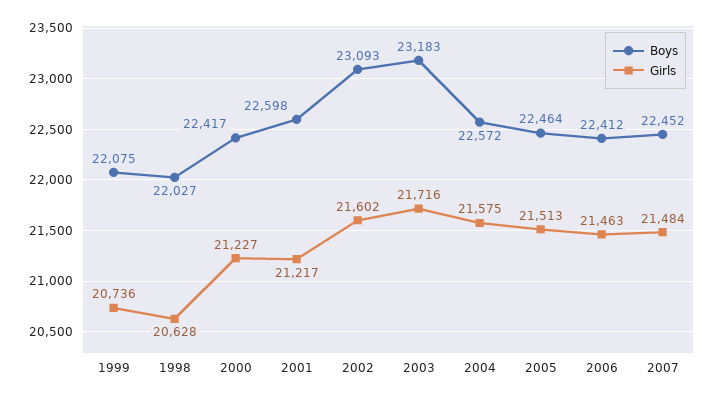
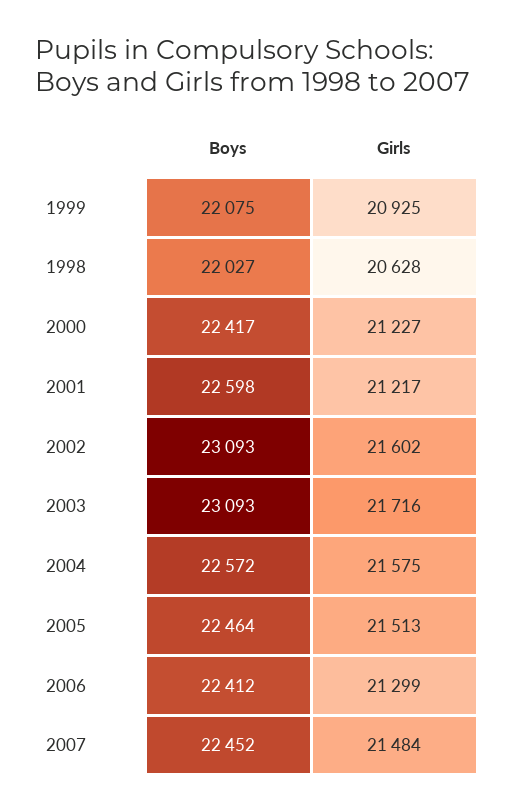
  {
    "Boys": {
      "1999": 22075,
      "1998": 22027,
      "2000": 22417,
      "2001": 22598,
      "2002": 23093,
-     "2003": 23183,
+     "2003": 23093,
      "2004": 22572,
      "2005": 22464,
      "2006": 22412,
      "2007": 22452
    },
    "Girls": {
-     "1999": 20736,
+     "1999": 20925,
      "1998": 20628,
      "2000": 21227,
      "2001": 21217,
      "2002": 21602,
      "2003": 21716,
      "2004": 21575,
      "2005": 21513,
-     "2006": 21463,
+     "2006": 21299,
      "2007": 21484
    }
  }

